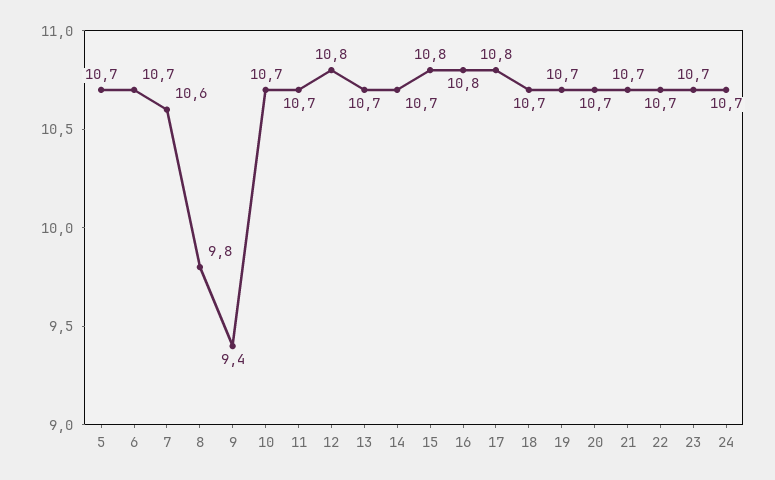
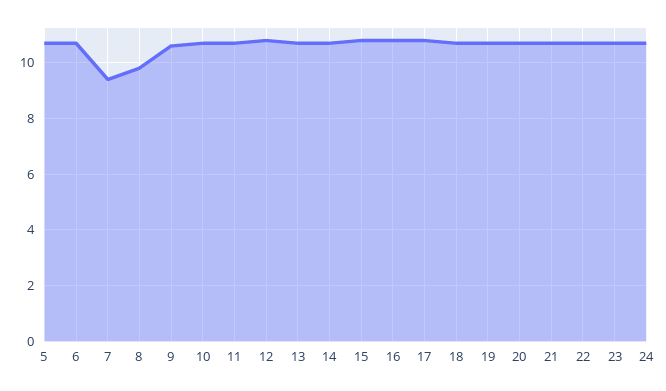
  {
    "5": 10.7,
    "6": 10.7,
-   "7": 10.6,
+   "7": 9.5,
    "8": 9.8,
-   "9": 9.4,
+   "9": 10.5,
    "10": 10.7,
    "11": 10.7,
    "12": 10.8,
    "13": 10.7,
    "14": 10.7,
    "15": 10.8,
    "16": 10.8,
    "17": 10.8,
    "18": 10.7,
    "19": 10.7,
    "20": 10.7,
    "21": 10.7,
    "22": 10.7,
    "23": 10.7,
    "24": 10.7
  }

